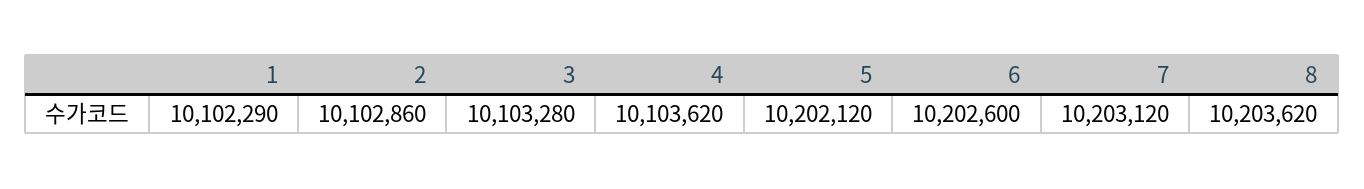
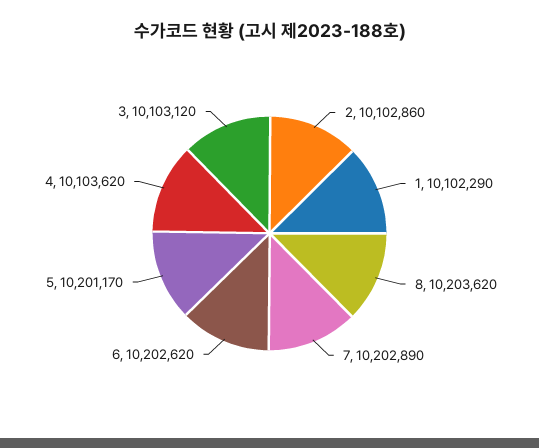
  {
    "1": 10102290,
    "2": 10102860,
-   "3": 10103280,
+   "3": 10103120,
    "4": 10103620,
-   "5": 10202120,
+   "5": 10201170,
-   "6": 10202600,
+   "6": 10202620,
-   "7": 10203120,
+   "7": 10202890,
    "8": 10203620
  }

